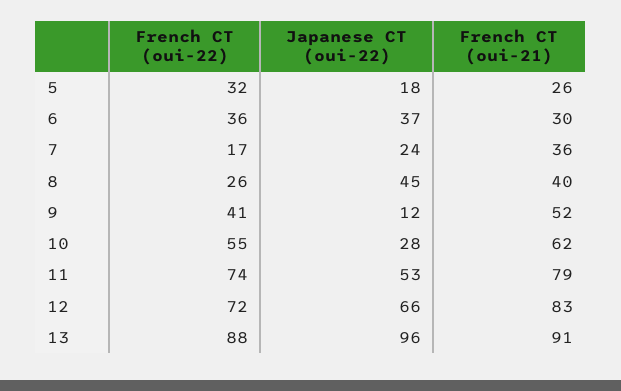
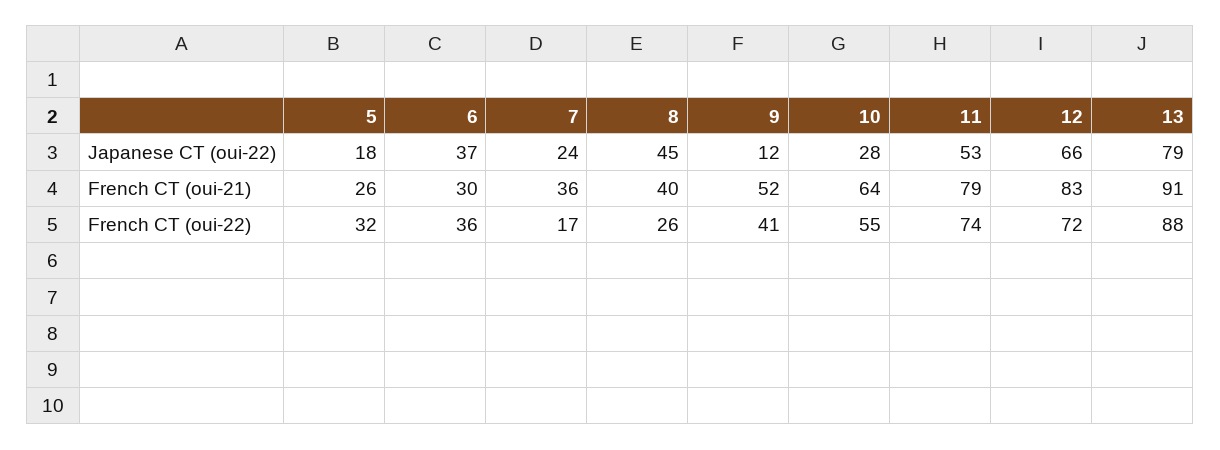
  {
    "French CT (oui-22)": {
      "5": 32,
      "6": 36,
      "7": 17,
      "8": 26,
      "9": 41,
      "10": 55,
      "11": 74,
      "12": 72,
      "13": 88
    },
    "Japanese CT (oui-22)": {
      "5": 18,
      "6": 37,
      "7": 24,
      "8": 45,
      "9": 12,
      "10": 28,
      "11": 53,
      "12": 66,
-     "13": 96
+     "13": 79
    },
    "French CT (oui-21)": {
      "5": 26,
      "6": 30,
      "7": 36,
      "8": 40,
      "9": 52,
-     "10": 62,
+     "10": 64,
      "11": 79,
      "12": 83,
      "13": 91
    }
  }

